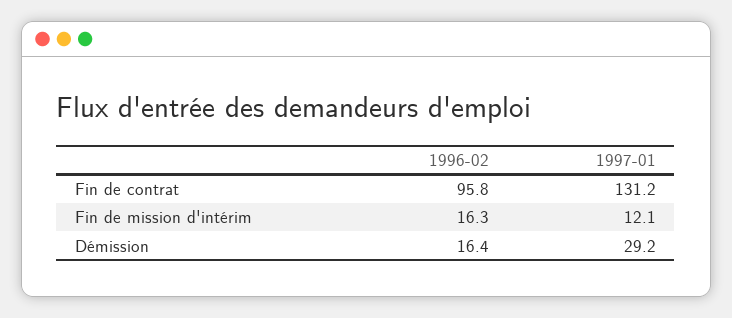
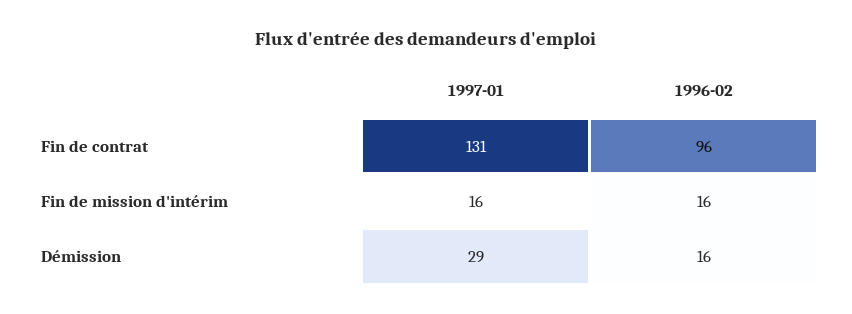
  {
    "1996-02": {
      "Fin de contrat": 95.8,
      "Fin de mission d'intérim": 16.3,
      "Démission": 16.4
    },
    "1997-01": {
      "Fin de contrat": 131.2,
-     "Fin de mission d'intérim": 12.1,
+     "Fin de mission d'intérim": 16,
      "Démission": 29.2
    }
  }

